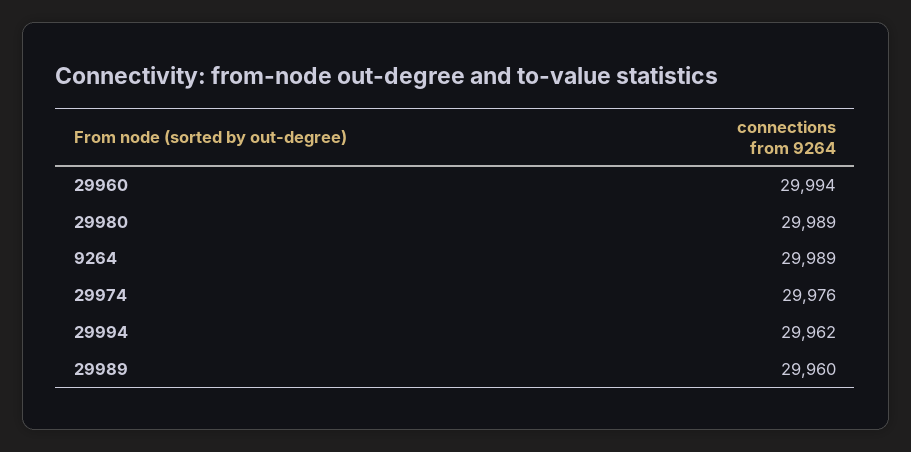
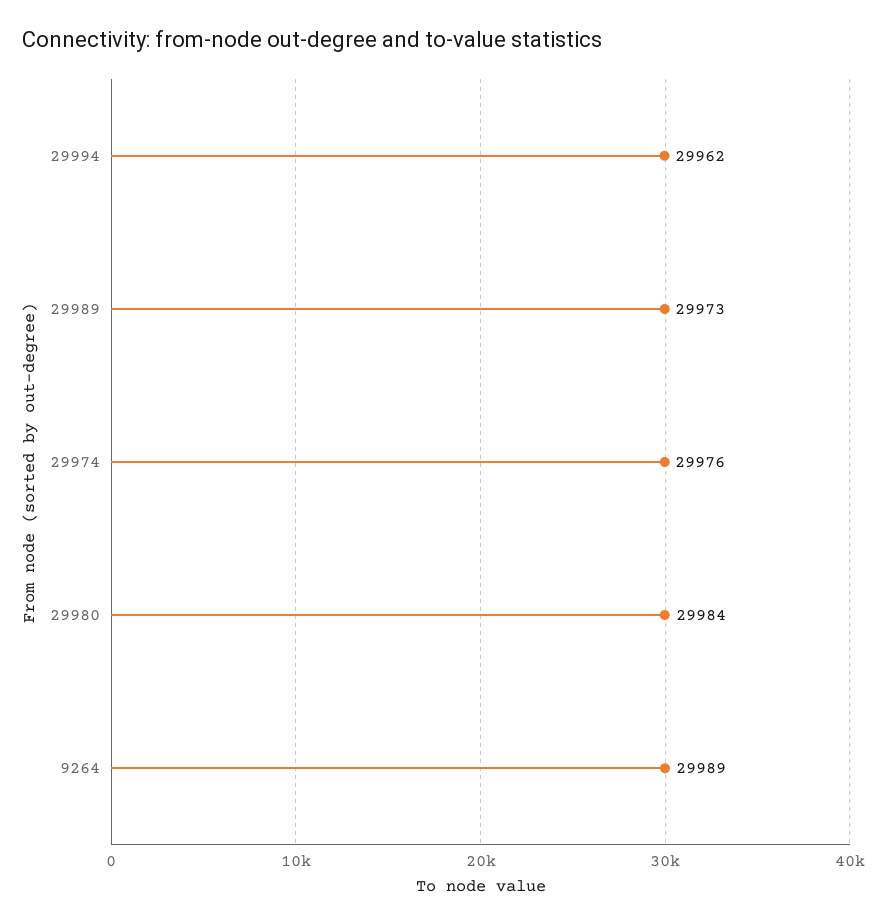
  {
-   "29960": 29994,
-   "29980": 29989,
+   "29980": 29984,
    "9264": 29989,
    "29974": 29976,
    "29994": 29962,
-   "29989": 29960
+   "29989": 29973
  }

